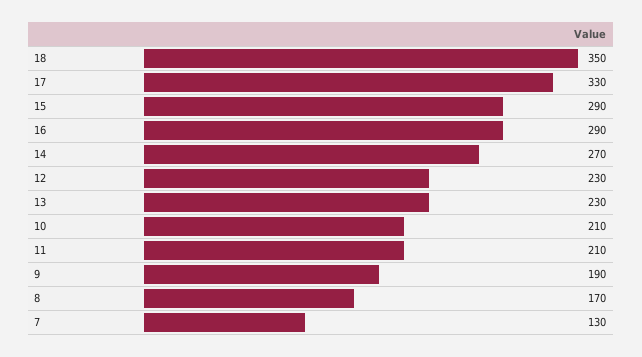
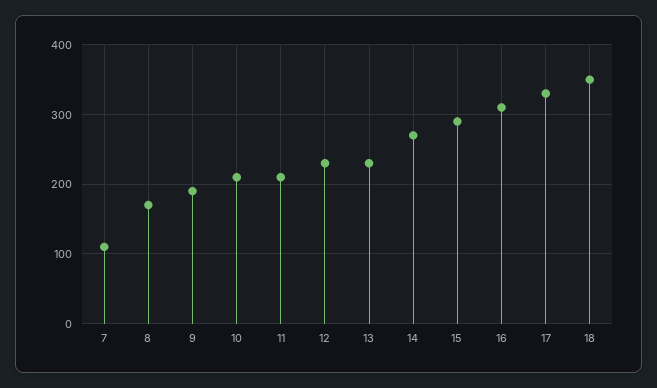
  {
    "18": 350,
    "17": 330,
    "15": 290,
-   "16": 290,
+   "16": 310,
    "14": 270,
    "12": 230,
    "13": 230,
    "10": 210,
    "11": 210,
    "9": 190,
    "8": 170,
-   "7": 130
+   "7": 110
  }

